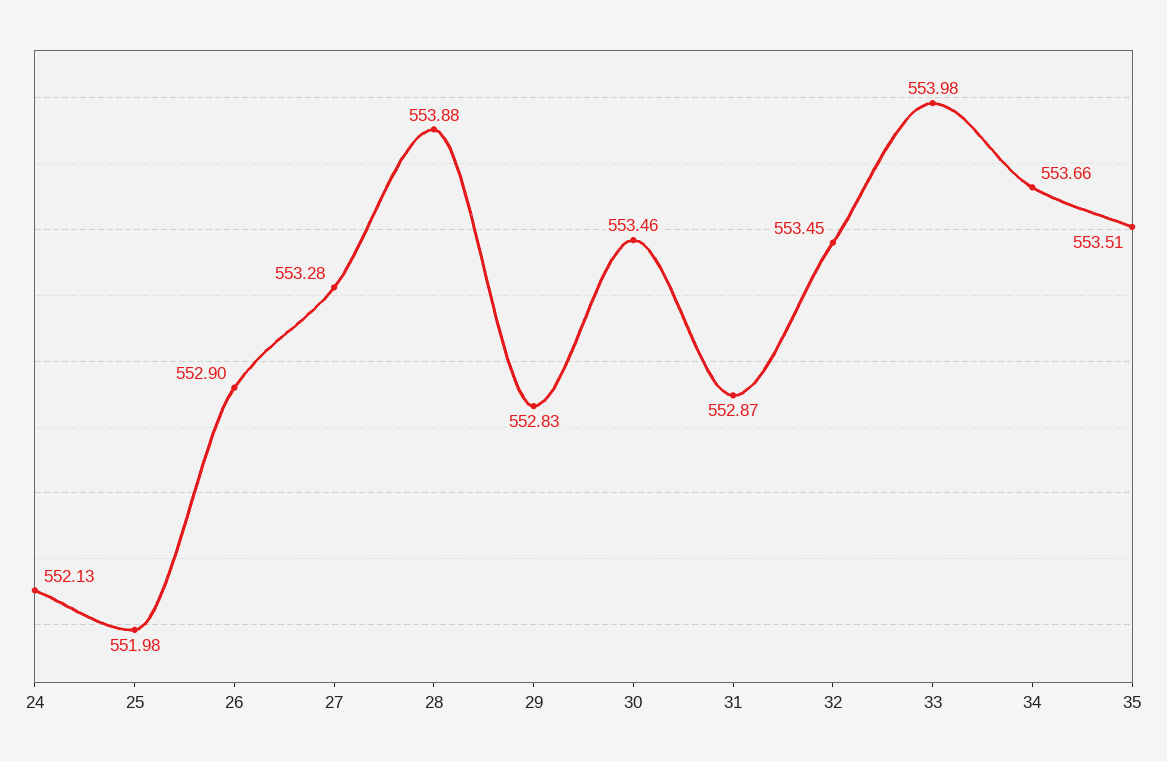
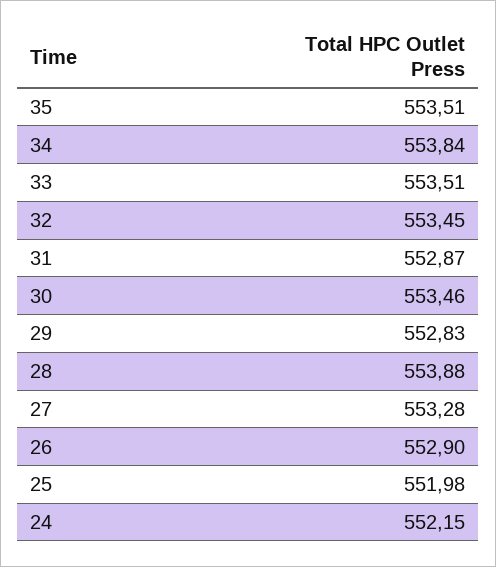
  {
-   "24": 552.13,
+   "24": 552.15,
    "25": 551.98,
    "26": 552.9,
    "27": 553.28,
    "28": 553.88,
    "29": 552.83,
    "30": 553.46,
    "31": 552.87,
    "32": 553.45,
-   "33": 553.98,
+   "33": 553.51,
-   "34": 553.66,
+   "34": 553.84,
    "35": 553.51
  }

